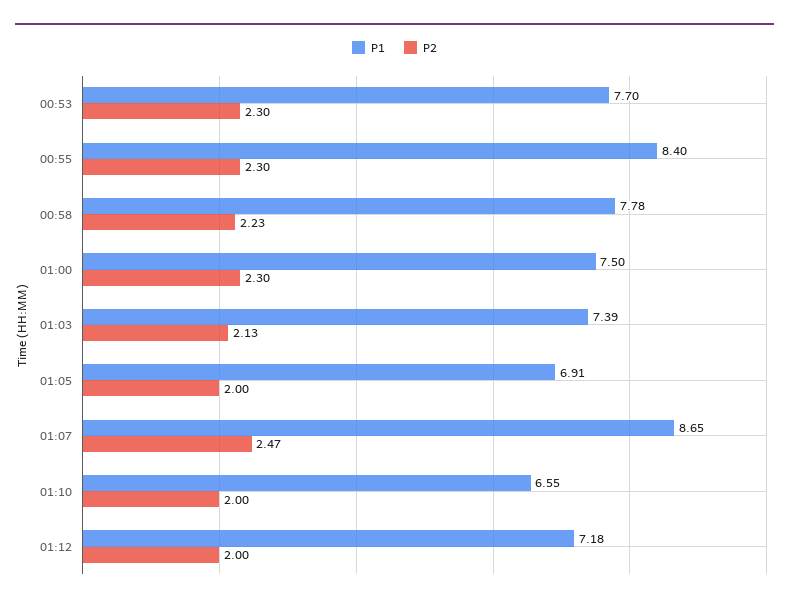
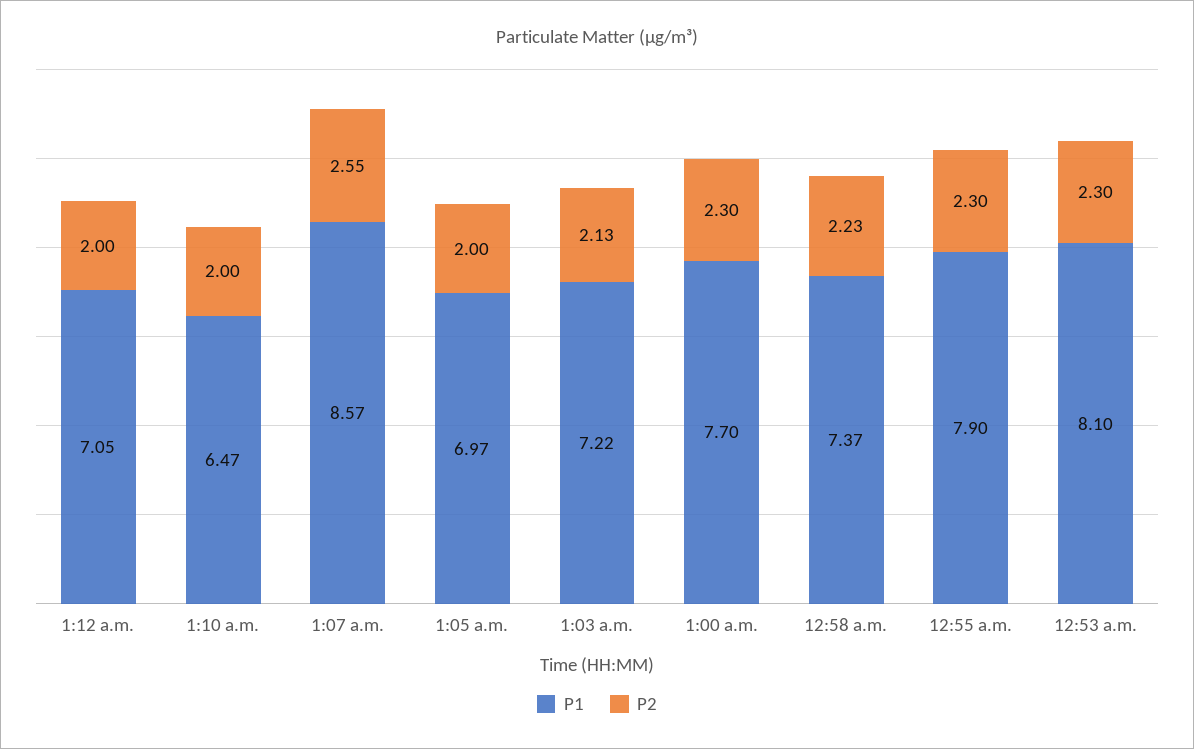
  {
    "P1": {
-     "00:53": 7.7,
+     "00:53": 8.1,
-     "00:55": 8.4,
+     "00:55": 7.9,
-     "00:58": 7.78,
+     "00:58": 7.37,
-     "01:00": 7.5,
+     "01:00": 7.7,
-     "01:03": 7.39,
+     "01:03": 7.22,
-     "01:05": 6.91,
+     "01:05": 6.97,
-     "01:07": 8.65,
+     "01:07": 8.57,
-     "01:10": 6.55,
+     "01:10": 6.47,
-     "01:12": 7.18
+     "01:12": 7.05
    },
    "P2": {
      "00:53": 2.3,
      "00:55": 2.3,
      "00:58": 2.23,
      "01:00": 2.3,
      "01:03": 2.13,
      "01:05": 2,
-     "01:07": 2.47,
+     "01:07": 2.55,
      "01:10": 2,
      "01:12": 2
    }
  }

